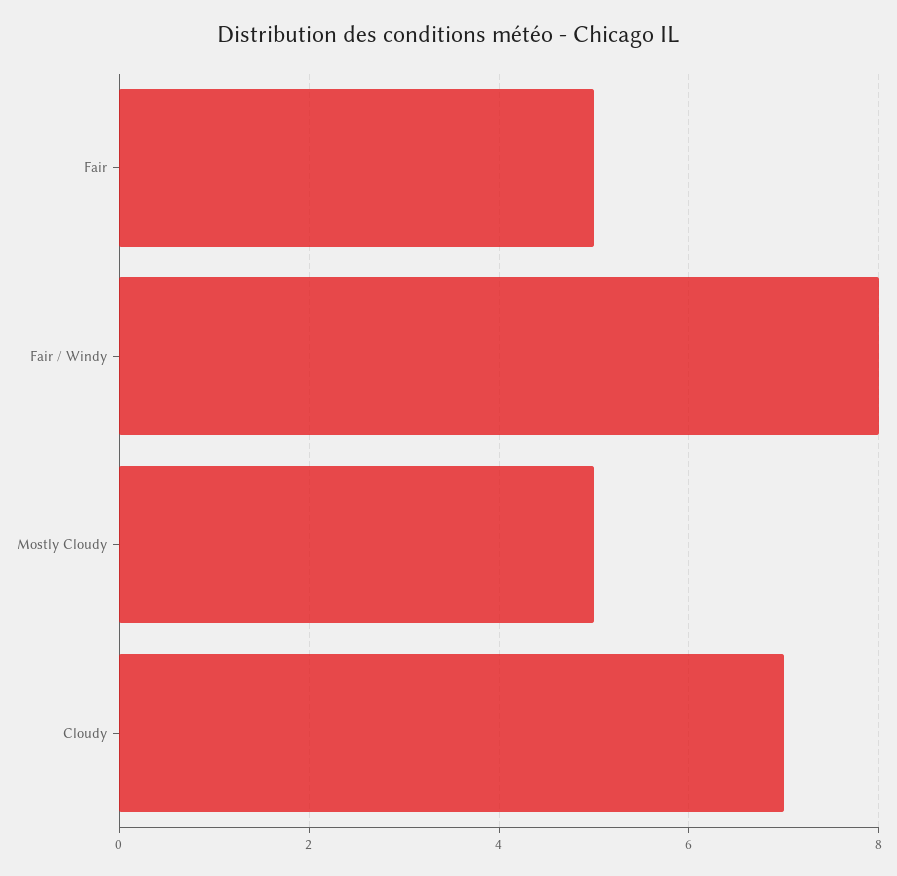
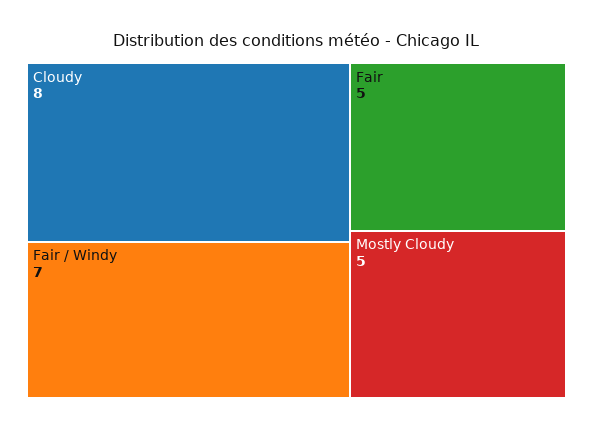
  {
    "Fair": 5,
-   "Fair / Windy": 8,
+   "Fair / Windy": 7,
    "Mostly Cloudy": 5,
-   "Cloudy": 7
+   "Cloudy": 8
  }

